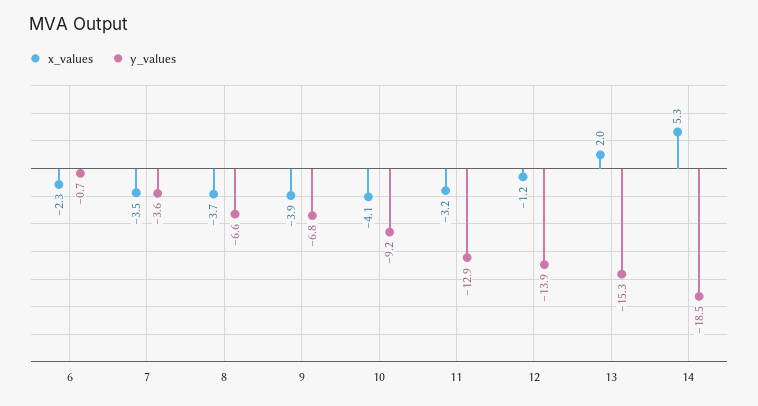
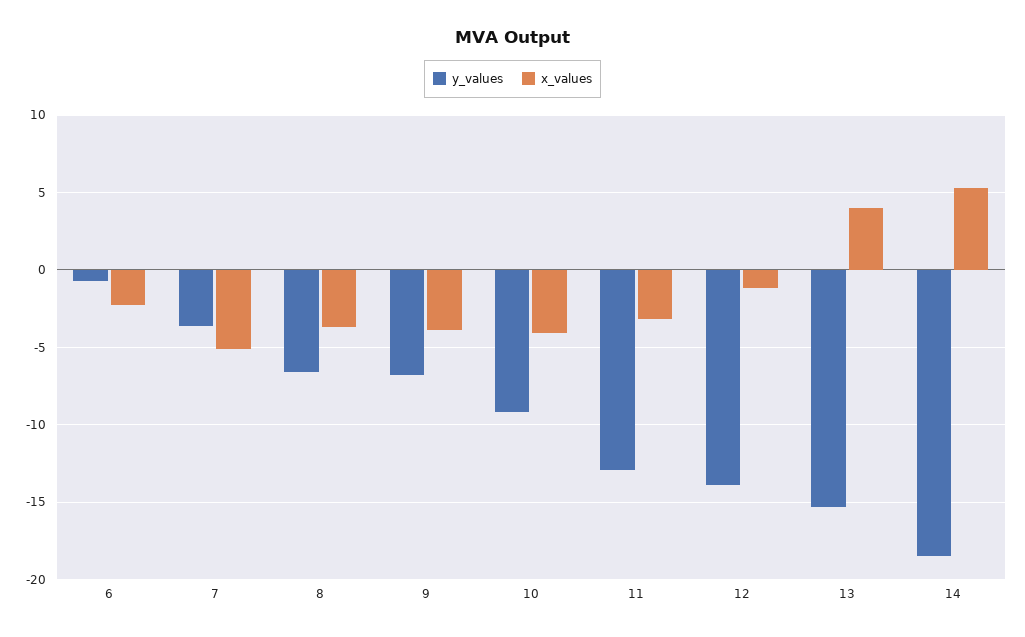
  {
    "x_values": {
      "6": -2.3,
-     "7": -3.5,
+     "7": -5,
      "8": -3.7,
      "9": -3.9,
      "10": -4.1,
      "11": -3.2,
      "12": -1.2,
-     "13": 2,
+     "13": 4,
      "14": 5.3
    },
    "y_values": {
      "6": -0.7,
      "7": -3.6,
      "8": -6.6,
      "9": -6.8,
      "10": -9.2,
      "11": -12.9,
      "12": -13.9,
      "13": -15.3,
      "14": -18.5
    }
  }

